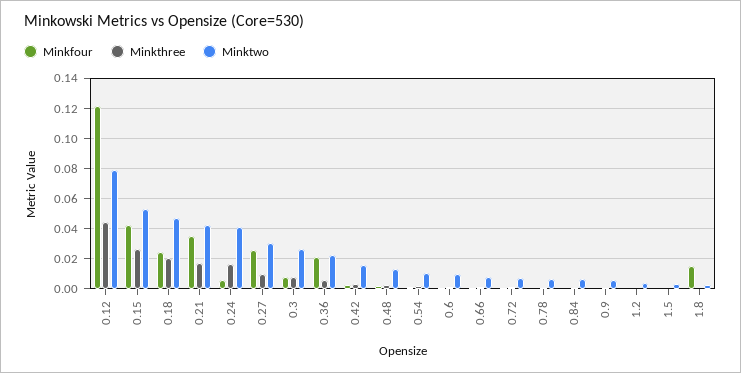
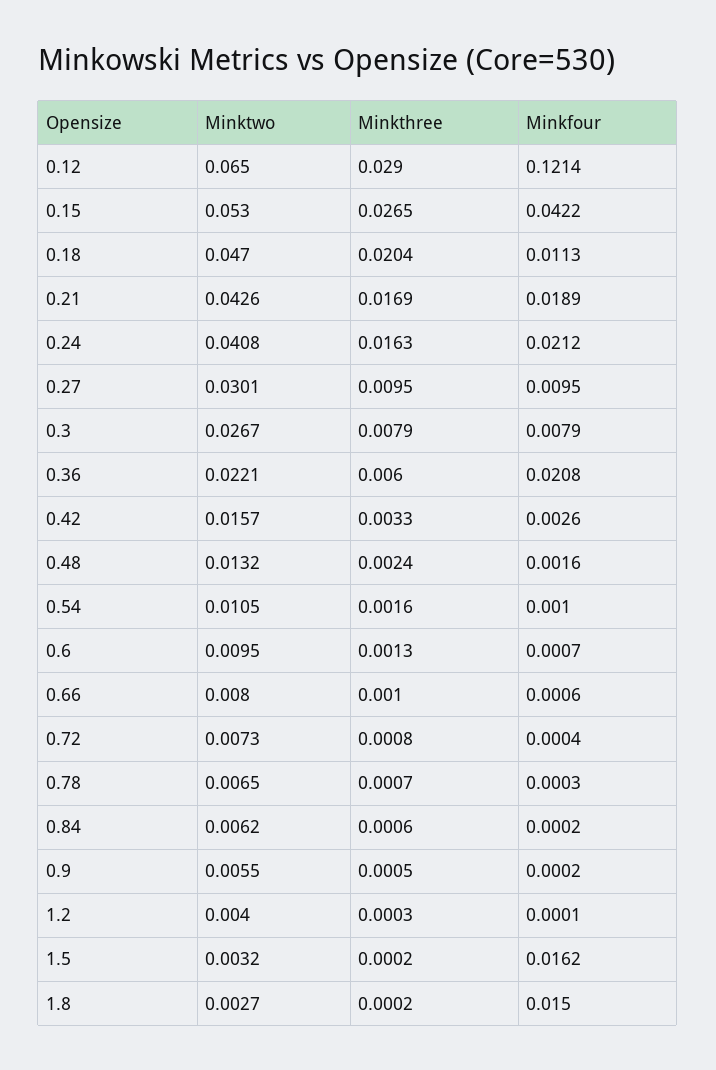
  {
    "Minkfour": {
      "0.12": 0.1214,
      "0.15": 0.0422,
-     "0.18": 0.025,
+     "0.18": 0.0113,
-     "0.21": 0.035,
+     "0.21": 0.0189,
-     "0.24": 0.005,
+     "0.24": 0.0212,
-     "0.27": 0.025,
+     "0.27": 0.0095,
      "0.3": 0.0079,
      "0.36": 0.0208,
      "0.42": 0.0026,
      "0.48": 0.0016,
      "0.54": 0.001,
      "0.6": 0.0007,
      "0.66": 0.0006,
      "0.72": 0.0004,
      "0.78": 0.0003,
      "0.84": 0.0002,
      "0.9": 0.0002,
      "1.2": 0.0001,
-     "1.5": 0,
+     "1.5": 0.0162,
      "1.8": 0.015
    },
    "Minkthree": {
-     "0.12": 0.045,
+     "0.12": 0.029,
      "0.15": 0.0265,
      "0.18": 0.0204,
      "0.21": 0.0169,
      "0.24": 0.0163,
      "0.27": 0.0095,
      "0.3": 0.0079,
      "0.36": 0.006,
      "0.42": 0.0033,
      "0.48": 0.0024,
      "0.54": 0.0016,
      "0.6": 0.0013,
      "0.66": 0.001,
      "0.72": 0.0008,
      "0.78": 0.0007,
      "0.84": 0.0006,
      "0.9": 0.0005,
      "1.2": 0.0003,
      "1.5": 0.0002,
      "1.8": 0.0002
    },
    "Minktwo": {
-     "0.12": 0.08,
+     "0.12": 0.065,
      "0.15": 0.053,
      "0.18": 0.047,
      "0.21": 0.0426,
      "0.24": 0.0408,
      "0.27": 0.0301,
      "0.3": 0.0267,
      "0.36": 0.0221,
      "0.42": 0.0157,
      "0.48": 0.0132,
      "0.54": 0.0105,
      "0.6": 0.0095,
      "0.66": 0.008,
      "0.72": 0.0073,
      "0.78": 0.0065,
      "0.84": 0.0062,
      "0.9": 0.0055,
      "1.2": 0.004,
      "1.5": 0.0032,
      "1.8": 0.0027
    }
  }

